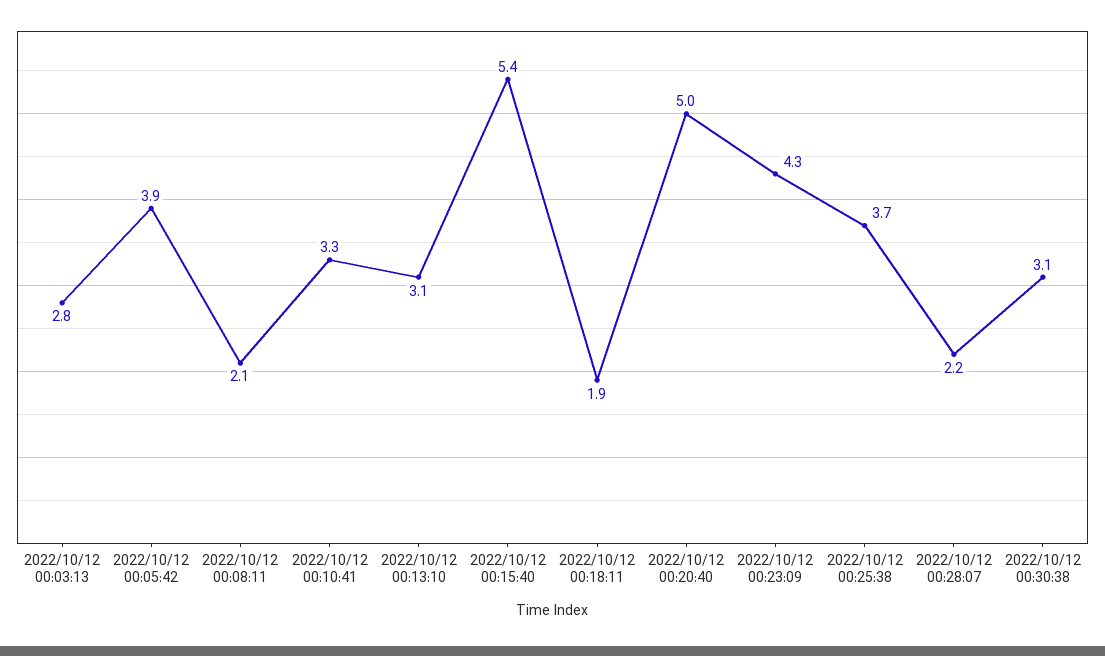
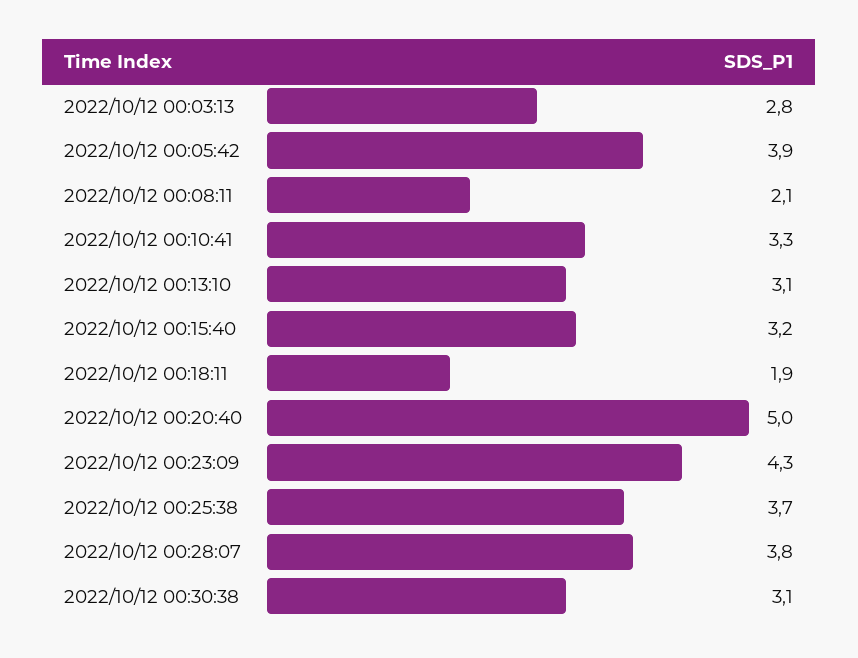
  {
    "2022/10/12 00:03:13": 2.8,
    "2022/10/12 00:05:42": 3.9,
    "2022/10/12 00:08:11": 2.1,
    "2022/10/12 00:10:41": 3.3,
    "2022/10/12 00:13:10": 3.1,
-   "2022/10/12 00:15:40": 5.4,
+   "2022/10/12 00:15:40": 3.2,
    "2022/10/12 00:18:11": 1.9,
    "2022/10/12 00:20:40": 5,
    "2022/10/12 00:23:09": 4.3,
    "2022/10/12 00:25:38": 3.7,
-   "2022/10/12 00:28:07": 2.2,
+   "2022/10/12 00:28:07": 3.8,
    "2022/10/12 00:30:38": 3.1
  }

